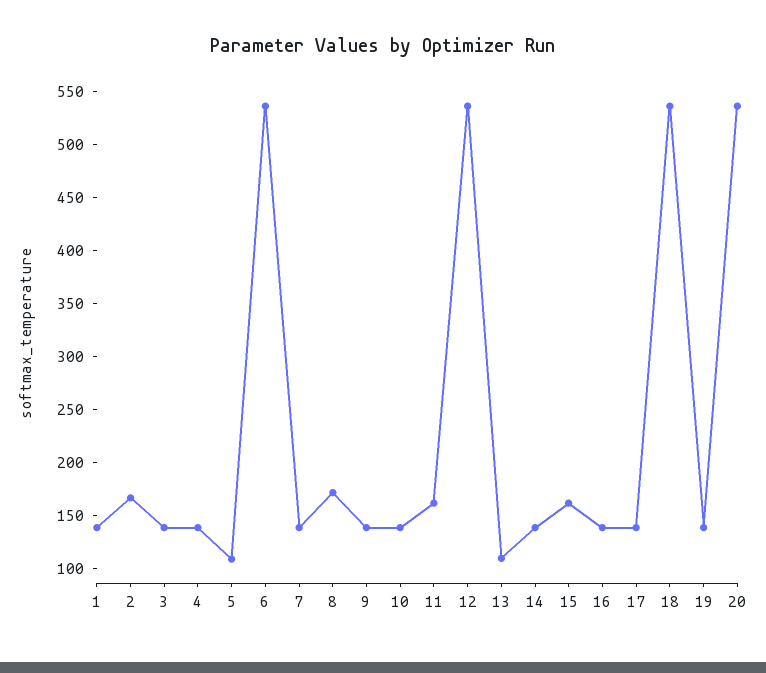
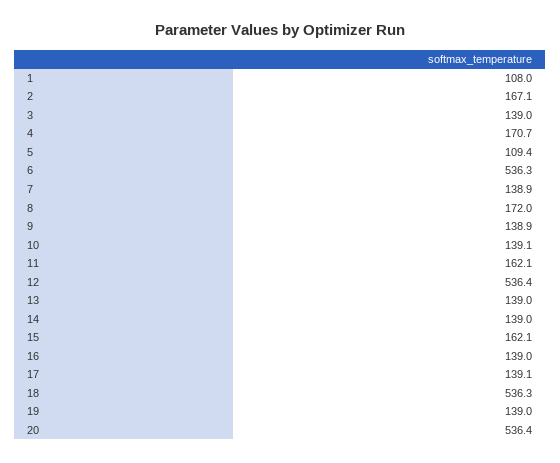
  {
-   "1": 140,
+   "1": 108,
    "2": 167.1,
    "3": 139,
-   "4": 140,
+   "4": 170.7,
    "5": 109.4,
    "6": 536.3,
    "7": 138.9,
    "8": 172,
    "9": 138.9,
    "10": 139.1,
    "11": 162.1,
    "12": 536.4,
-   "13": 110,
+   "13": 139,
    "14": 139,
    "15": 162.1,
    "16": 139,
    "17": 139.1,
    "18": 536.3,
    "19": 139,
    "20": 536.4
  }

